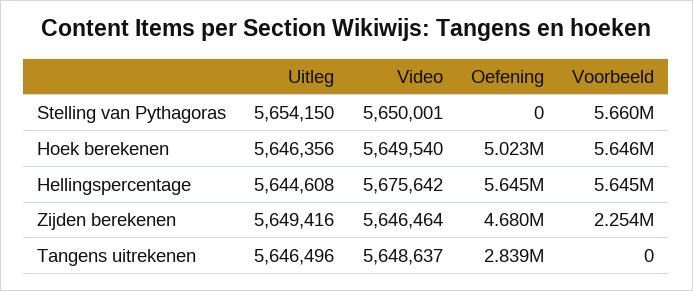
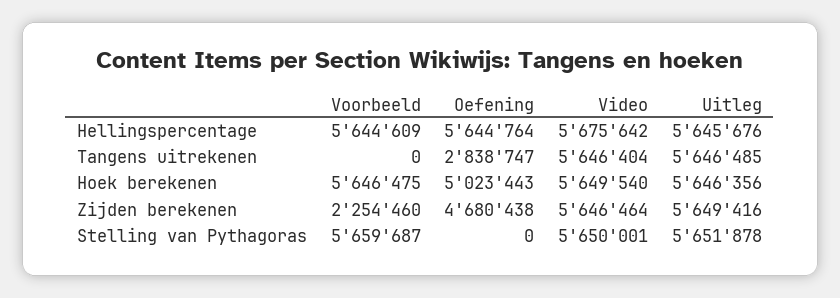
  {
    "Uitleg": {
-     "Stelling van Pythagoras": 5654150,
+     "Stelling van Pythagoras": 5651878,
      "Hoek berekenen": 5646356,
-     "Hellingspercentage": 5644608,
+     "Hellingspercentage": 5645676,
      "Zijden berekenen": 5649416,
-     "Tangens uitrekenen": 5646496
+     "Tangens uitrekenen": 5646485
    },
    "Video": {
      "Stelling van Pythagoras": 5650001,
      "Hoek berekenen": 5649540,
      "Hellingspercentage": 5675642,
      "Zijden berekenen": 5646464,
-     "Tangens uitrekenen": 5648637
+     "Tangens uitrekenen": 5646404
    },
    "Oefening": {
      "Stelling van Pythagoras": 0,
      "Hoek berekenen": 5023443,
      "Hellingspercentage": 5644764,
      "Zijden berekenen": 4680438,
      "Tangens uitrekenen": 2838747
    },
    "Voorbeeld": {
      "Stelling van Pythagoras": 5659687,
      "Hoek berekenen": 5646475,
      "Hellingspercentage": 5644609,
      "Zijden berekenen": 2254460,
      "Tangens uitrekenen": 0
    }
  }

